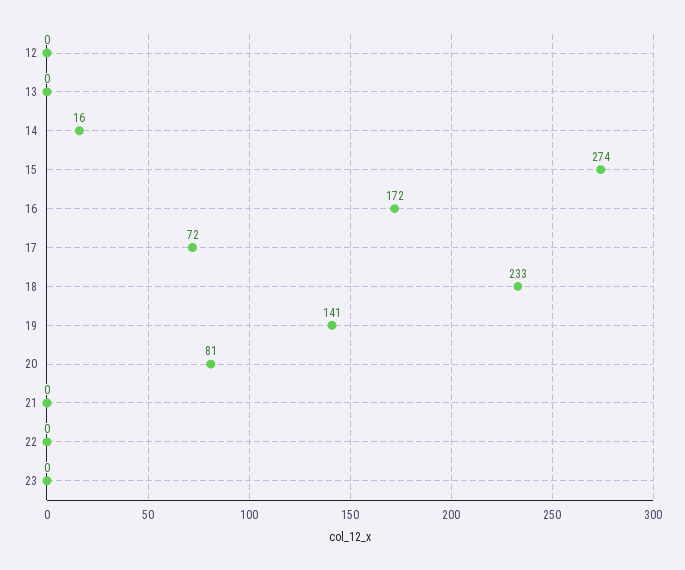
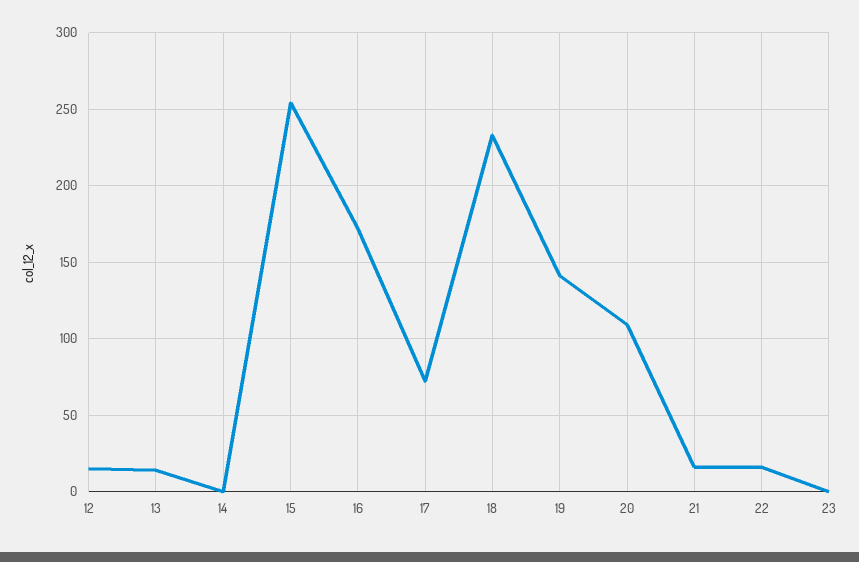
  {
-   "12": 0,
+   "12": 15,
-   "13": 0,
+   "13": 15,
-   "14": 16,
+   "14": 0,
-   "15": 274,
+   "15": 255,
    "16": 172,
    "17": 72,
    "18": 233,
    "19": 141,
-   "20": 81,
+   "20": 110,
-   "21": 0,
+   "21": 15,
-   "22": 0,
+   "22": 15,
    "23": 0
  }

